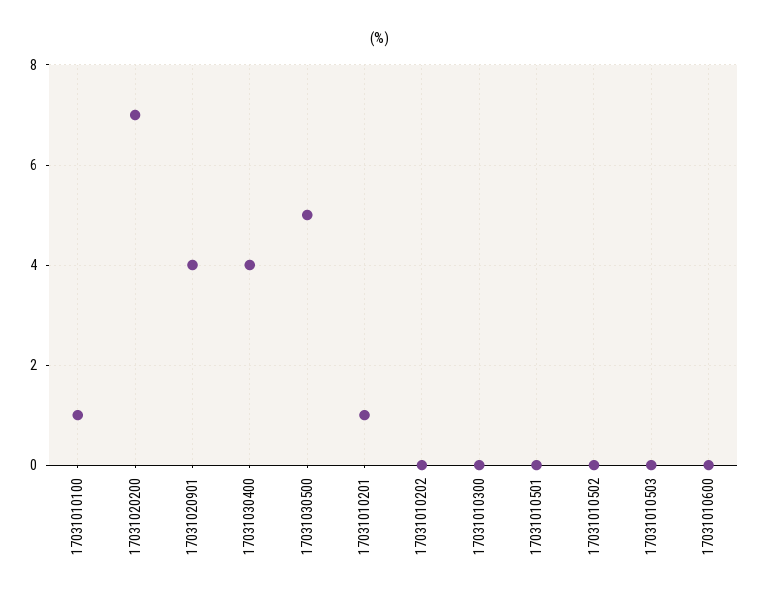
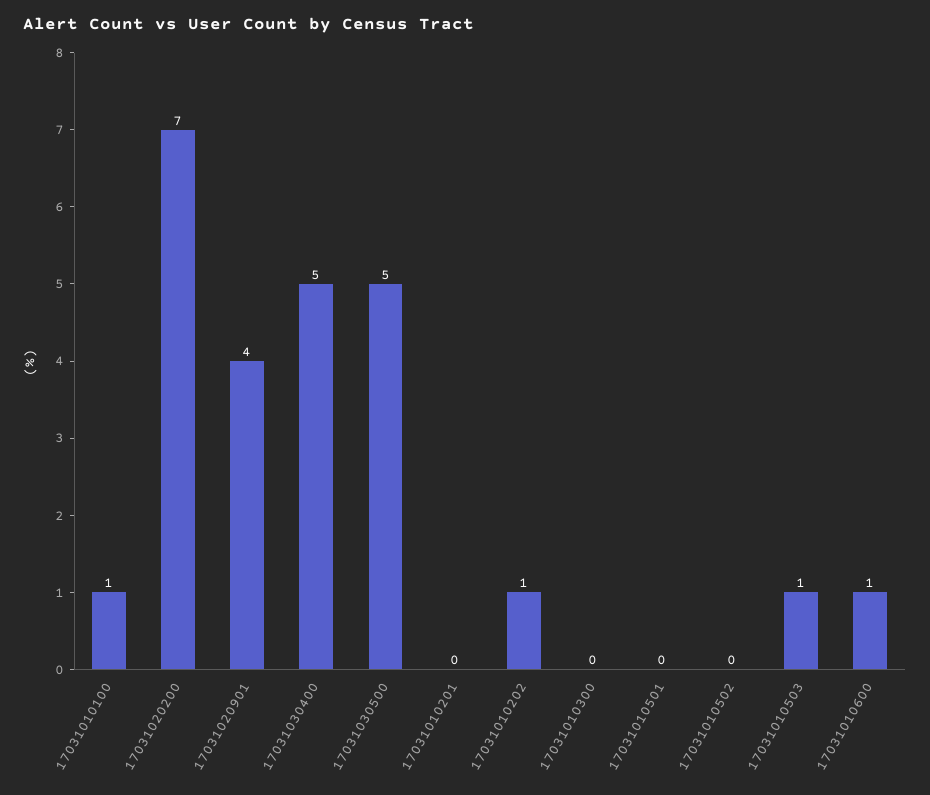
  {
    "17031010100": 1,
    "17031020200": 7,
    "17031020901": 4,
-   "17031030400": 4,
+   "17031030400": 5,
    "17031030500": 5,
-   "17031010201": 1,
+   "17031010201": 0,
-   "17031010202": 0,
+   "17031010202": 1,
    "17031010300": 0,
    "17031010501": 0,
    "17031010502": 0,
-   "17031010503": 0,
+   "17031010503": 1,
-   "17031010600": 0
+   "17031010600": 1
  }

